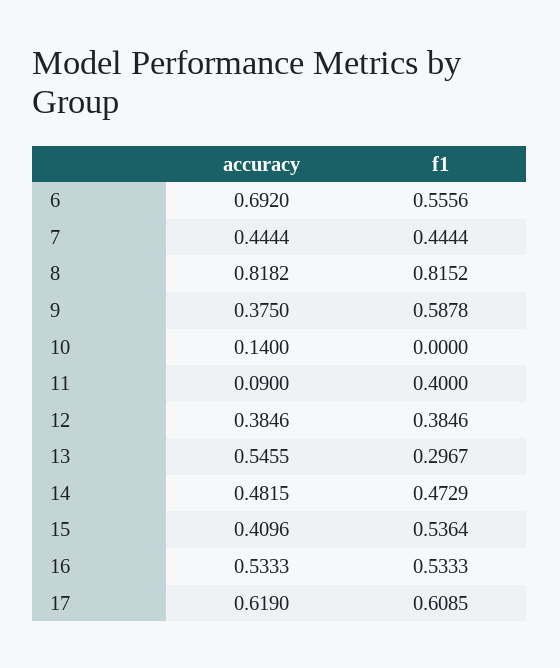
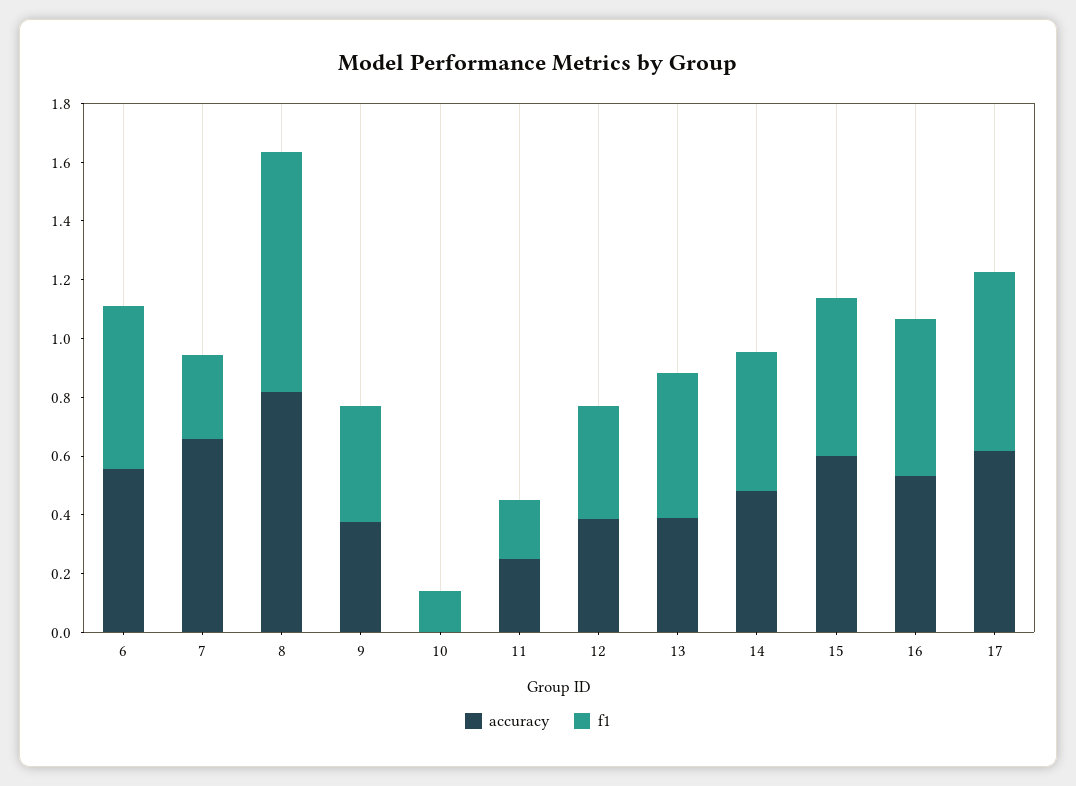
  {
    "accuracy": {
-     "6": 0.692,
+     "6": 0.55,
-     "7": 0.4444,
+     "7": 0.65,
      "8": 0.8182,
      "9": 0.375,
-     "10": 0.14,
+     "10": 0,
-     "11": 0.09,
+     "11": 0.25,
      "12": 0.3846,
-     "13": 0.5455,
+     "13": 0.4,
      "14": 0.4815,
-     "15": 0.4096,
+     "15": 0.6,
      "16": 0.5333,
      "17": 0.619
    },
    "f1": {
      "6": 0.5556,
-     "7": 0.4444,
+     "7": 0.3,
      "8": 0.8152,
-     "9": 0.5878,
+     "9": 0.4,
-     "10": 0,
+     "10": 0.15,
-     "11": 0.4,
+     "11": 0.2,
      "12": 0.3846,
-     "13": 0.2967,
+     "13": 0.5,
      "14": 0.4729,
      "15": 0.5364,
      "16": 0.5333,
      "17": 0.6085
    }
  }

